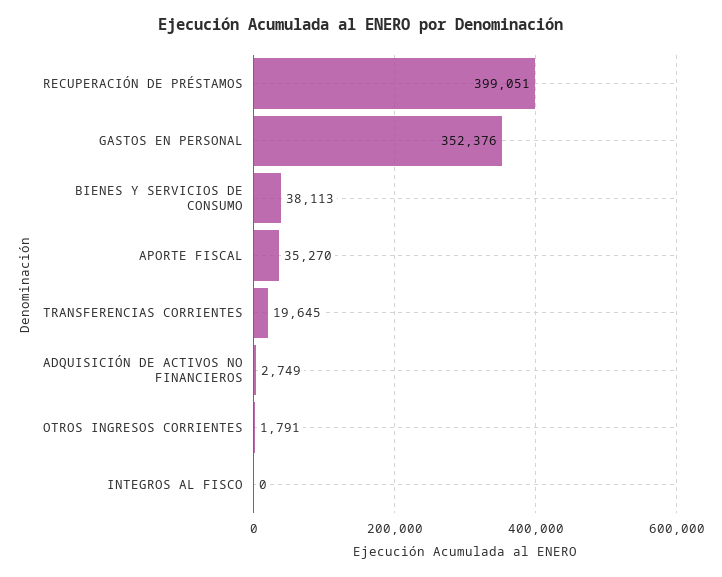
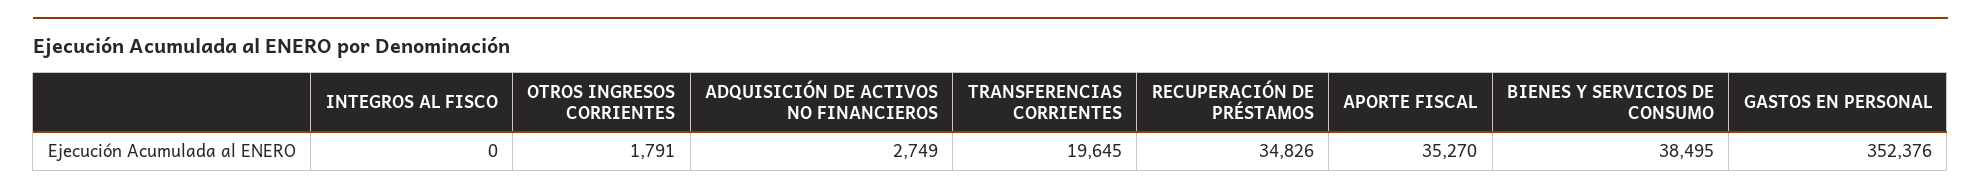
  {
-   "RECUPERACIÓN DE PRÉSTAMOS": 399051,
+   "RECUPERACIÓN DE PRÉSTAMOS": 34826,
    "GASTOS EN PERSONAL": 352376,
-   "BIENES Y SERVICIOS DE CONSUMO": 38113,
+   "BIENES Y SERVICIOS DE CONSUMO": 38495,
    "APORTE FISCAL": 35270,
    "TRANSFERENCIAS CORRIENTES": 19645,
    "ADQUISICIÓN DE ACTIVOS NO FINANCIEROS": 2749,
    "OTROS INGRESOS CORRIENTES": 1791,
    "INTEGROS AL FISCO": 0
  }

